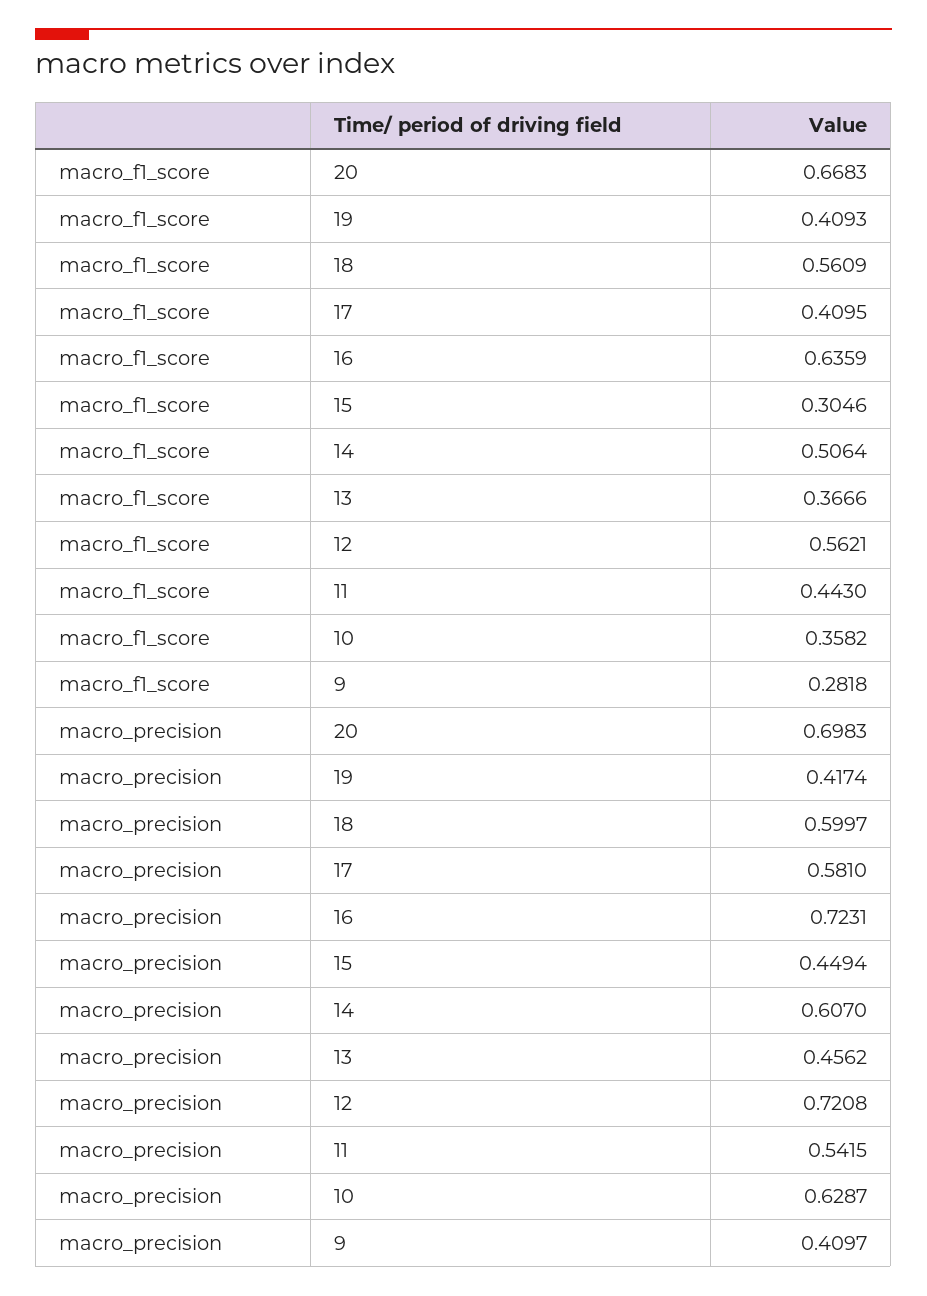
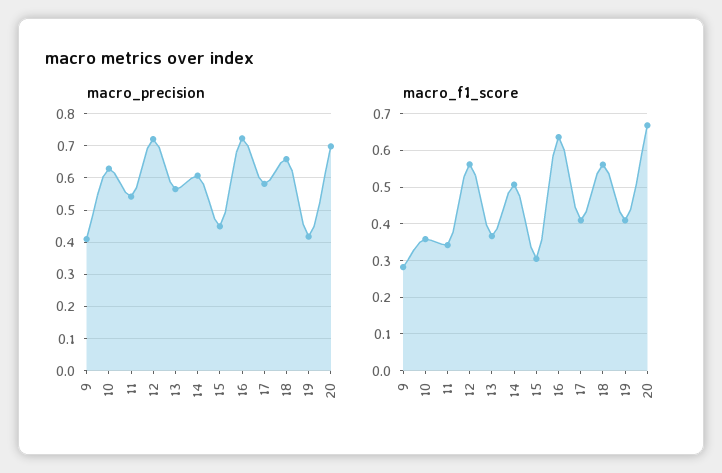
  {
    "macro_f1_score": {
      "20": 0.6683,
      "19": 0.4093,
      "18": 0.5609,
      "17": 0.4095,
      "16": 0.6359,
      "15": 0.3046,
      "14": 0.5064,
      "13": 0.3666,
      "12": 0.5621,
-     "11": 0.443,
+     "11": 0.34,
      "10": 0.3582,
      "9": 0.2818
    },
    "macro_precision": {
      "20": 0.6983,
      "19": 0.4174,
-     "18": 0.5997,
+     "18": 0.66,
      "17": 0.581,
      "16": 0.7231,
      "15": 0.4494,
      "14": 0.607,
-     "13": 0.4562,
+     "13": 0.56,
      "12": 0.7208,
      "11": 0.5415,
      "10": 0.6287,
      "9": 0.4097
    }
  }

